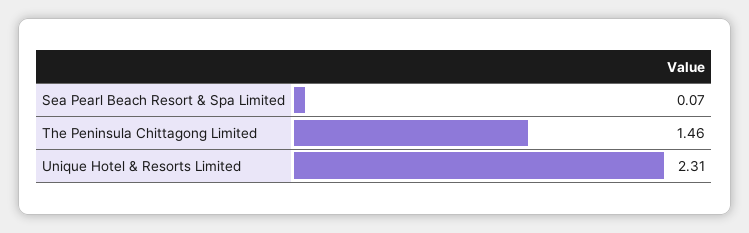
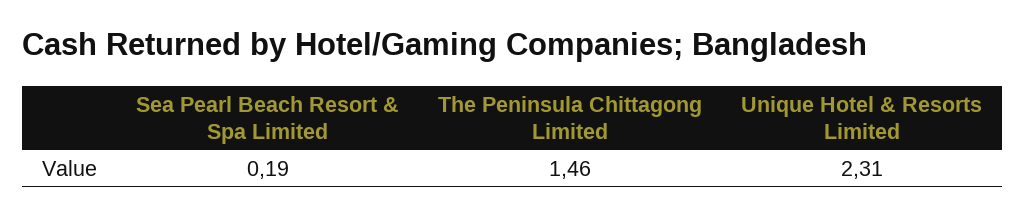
  {
-   "Sea Pearl Beach Resort & Spa Limited": 0.07,
+   "Sea Pearl Beach Resort & Spa Limited": 0.19,
    "The Peninsula Chittagong Limited": 1.46,
    "Unique Hotel & Resorts Limited": 2.31
  }

